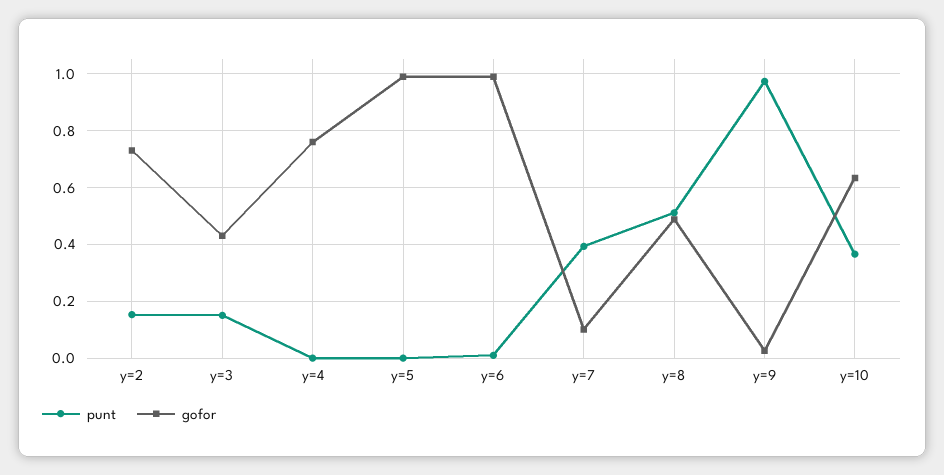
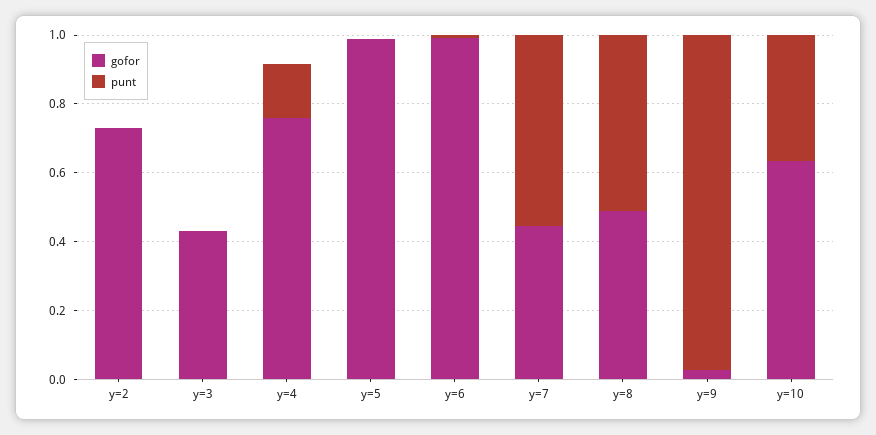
  {
    "punt": {
-     "y=2": 0.15,
+     "y=2": 0,
-     "y=3": 0.15,
+     "y=3": 0,
-     "y=4": 0,
+     "y=4": 0.15,
      "y=5": 0,
      "y=6": 0,
-     "y=7": 0.4,
+     "y=7": 0.55,
      "y=8": 0.5,
      "y=9": 0.975,
      "y=10": 0.375
    },
    "gofor": {
      "y=2": 0.725,
      "y=3": 0.425,
      "y=4": 0.75,
      "y=5": 1,
      "y=6": 1,
-     "y=7": 0.1,
+     "y=7": 0.45,
      "y=8": 0.5,
      "y=9": 0.025,
      "y=10": 0.625
    }
  }

